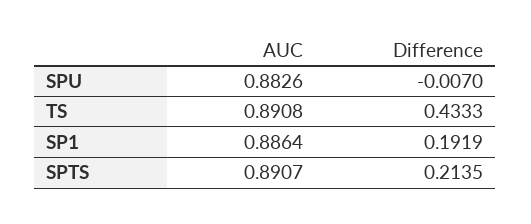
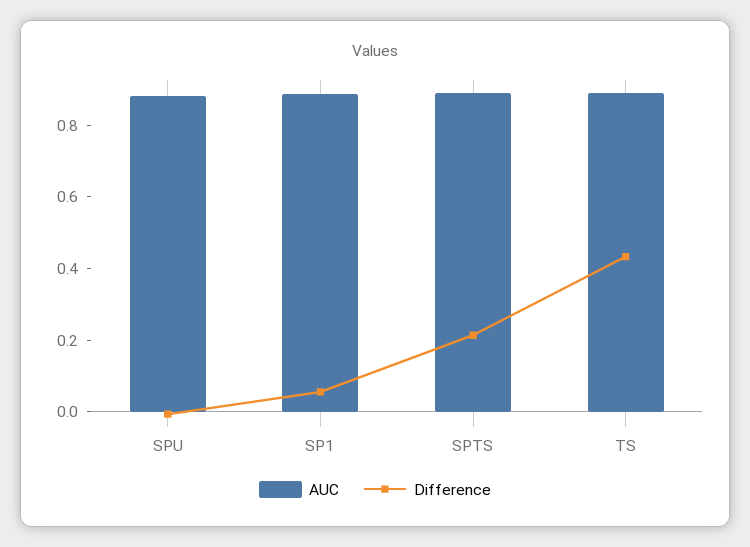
  {
    "AUC": {
      "SPU": 0.8826,
      "TS": 0.8908,
      "SP1": 0.8864,
      "SPTS": 0.8907
    },
    "Difference": {
      "SPU": -0.007,
      "TS": 0.4333,
-     "SP1": 0.1919,
+     "SP1": 0.05,
      "SPTS": 0.2135
    }
  }

